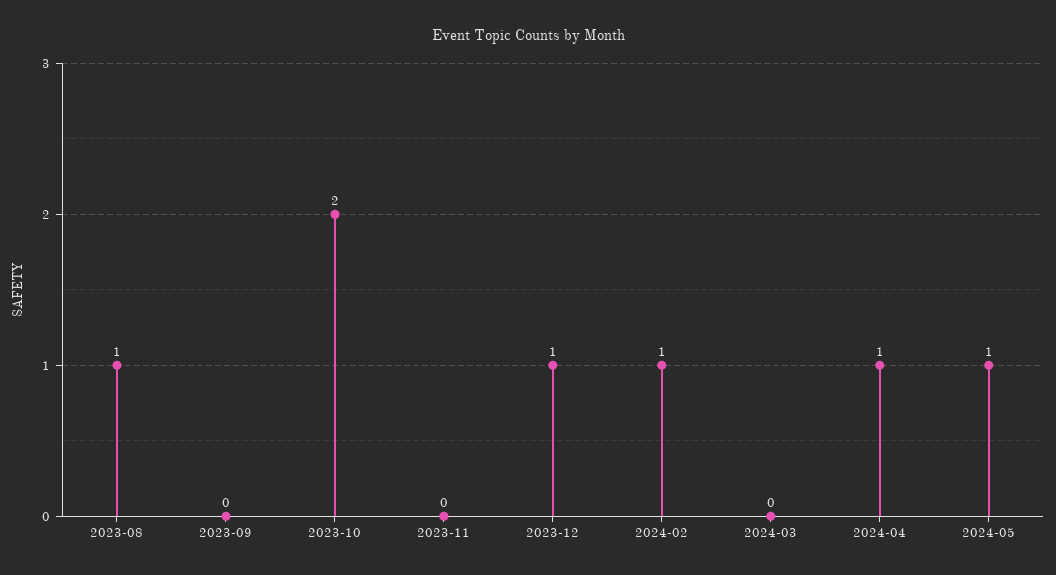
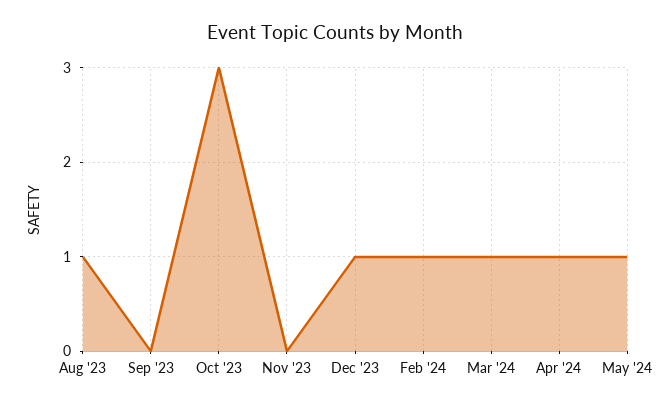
  {
    "2023-08": 1,
    "2023-09": 0,
-   "2023-10": 2,
+   "2023-10": 3,
    "2023-11": 0,
    "2023-12": 1,
    "2024-02": 1,
-   "2024-03": 0,
+   "2024-03": 1,
    "2024-04": 1,
    "2024-05": 1
  }

